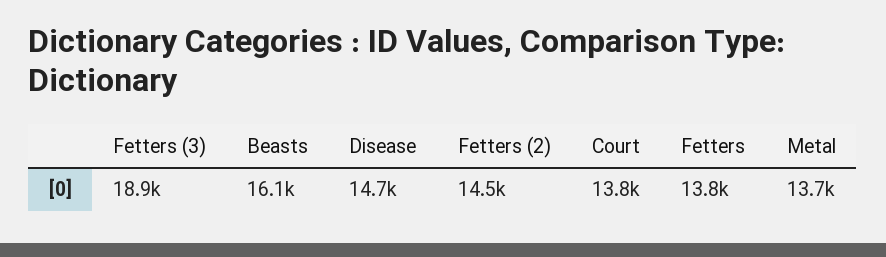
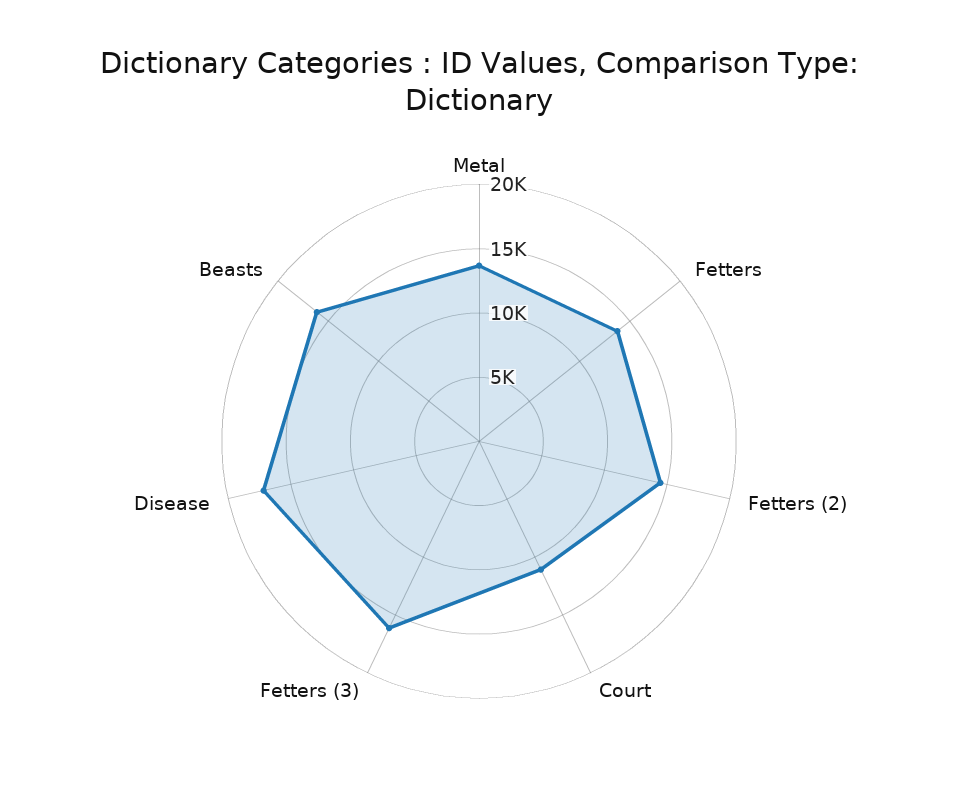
  {
-   "Fetters (3)": 18900,
+   "Fetters (3)": 16000,
    "Beasts": 16100,
-   "Disease": 14700,
+   "Disease": 17000,
    "Fetters (2)": 14500,
-   "Court": 13800,
+   "Court": 11000,
    "Fetters": 13800,
    "Metal": 13700
  }

